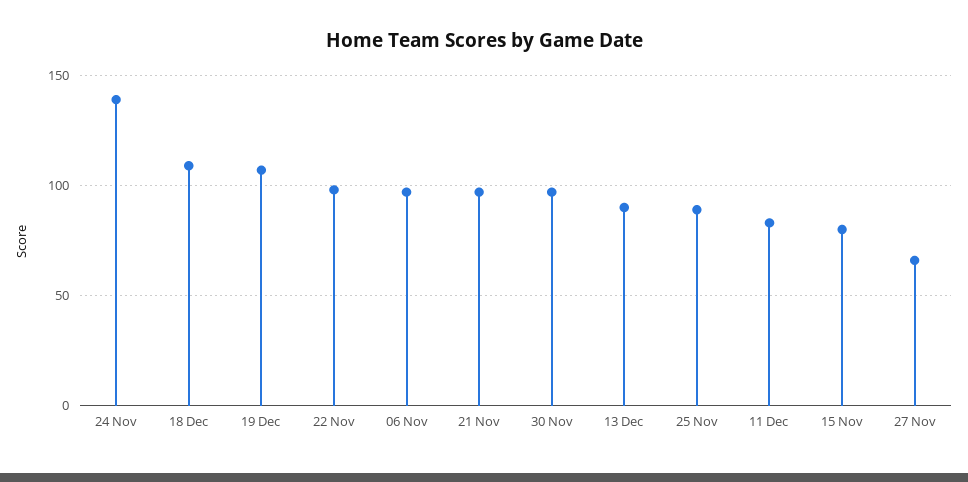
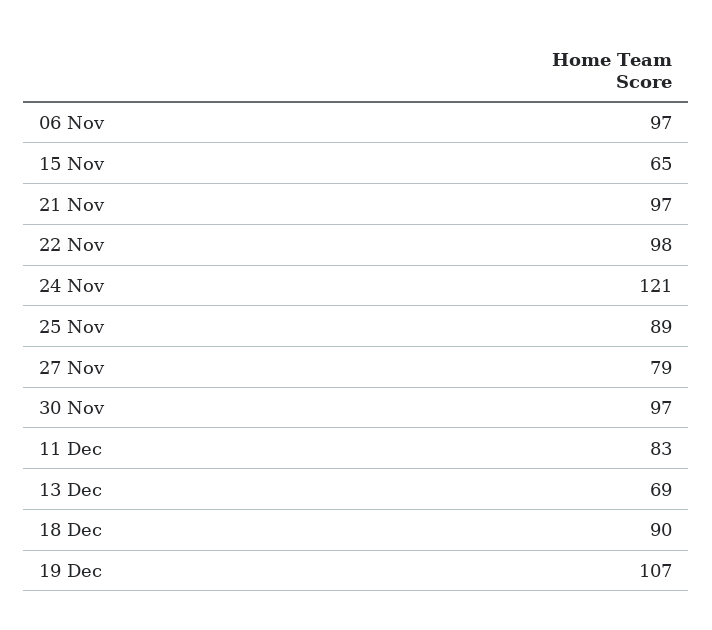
  {
-   "24 Nov": 140,
+   "24 Nov": 121,
-   "18 Dec": 110,
+   "18 Dec": 90,
    "19 Dec": 107,
    "22 Nov": 98,
    "06 Nov": 97,
    "21 Nov": 97,
    "30 Nov": 97,
-   "13 Dec": 90,
+   "13 Dec": 69,
    "25 Nov": 89,
    "11 Dec": 83,
-   "15 Nov": 80,
+   "15 Nov": 65,
-   "27 Nov": 65
+   "27 Nov": 79
  }

